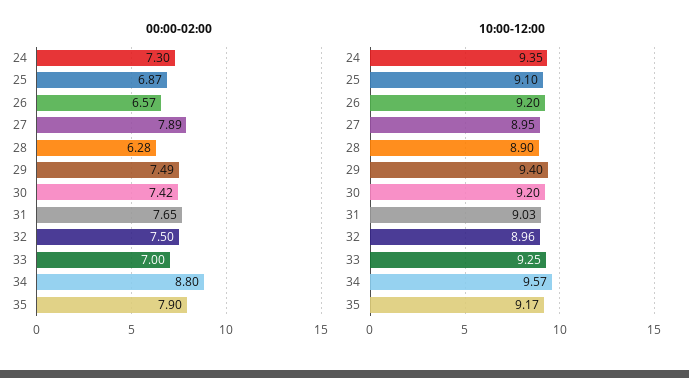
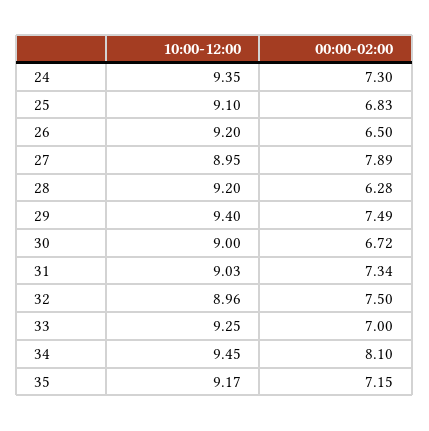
  {
    "00:00-02:00": {
      "24": 7.3,
-     "25": 6.87,
+     "25": 6.83,
-     "26": 6.57,
+     "26": 6.5,
      "27": 7.89,
      "28": 6.28,
      "29": 7.49,
-     "30": 7.42,
+     "30": 6.72,
-     "31": 7.65,
+     "31": 7.34,
      "32": 7.5,
      "33": 7,
-     "34": 8.8,
+     "34": 8.1,
-     "35": 7.9
+     "35": 7.15
    },
    "10:00-12:00": {
      "24": 9.35,
      "25": 9.1,
      "26": 9.2,
      "27": 8.95,
-     "28": 8.9,
+     "28": 9.2,
      "29": 9.4,
-     "30": 9.2,
+     "30": 9,
      "31": 9.03,
      "32": 8.96,
      "33": 9.25,
-     "34": 9.57,
+     "34": 9.45,
      "35": 9.17
    }
  }

